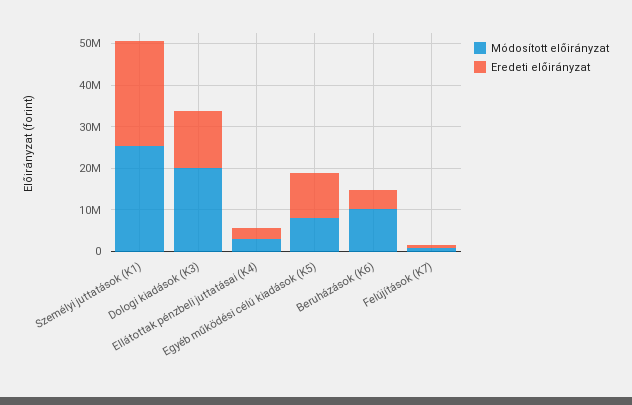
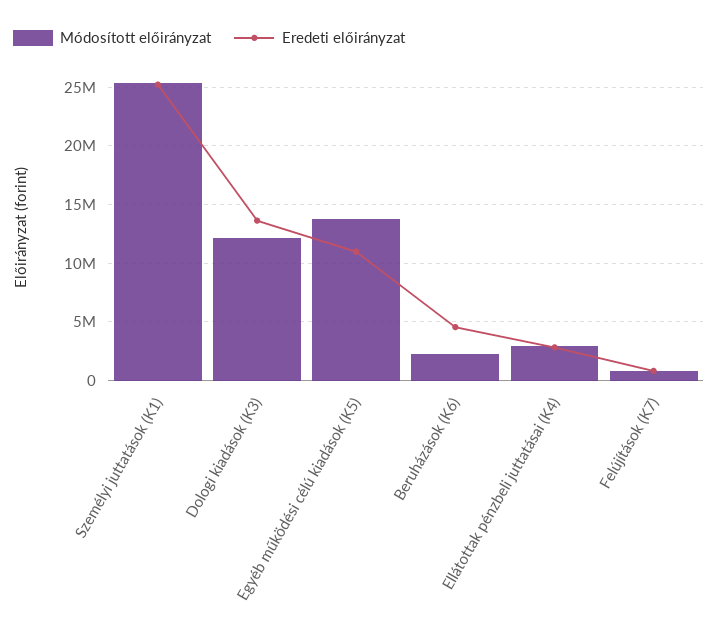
  {
    "Módosított előirányzat": {
      "Személyi juttatások (K1)": 25000000,
-     "Dologi kiadások (K3)": 20000000,
+     "Dologi kiadások (K3)": 12000000,
      "Ellátottak pénzbeli juttatásai (K4)": 3000000,
-     "Egyéb működési célú kiadások (K5)": 8000000,
+     "Egyéb működési célú kiadások (K5)": 14000000,
-     "Beruházások (K6)": 10000000,
+     "Beruházások (K6)": 2000000,
      "Felújítások (K7)": 1000000
    },
    "Eredeti előirányzat": {
      "Személyi juttatások (K1)": 25000000,
      "Dologi kiadások (K3)": 14000000,
      "Ellátottak pénzbeli juttatásai (K4)": 3000000,
      "Egyéb működési célú kiadások (K5)": 11000000,
      "Beruházások (K6)": 5000000,
      "Felújítások (K7)": 1000000
    }
  }

